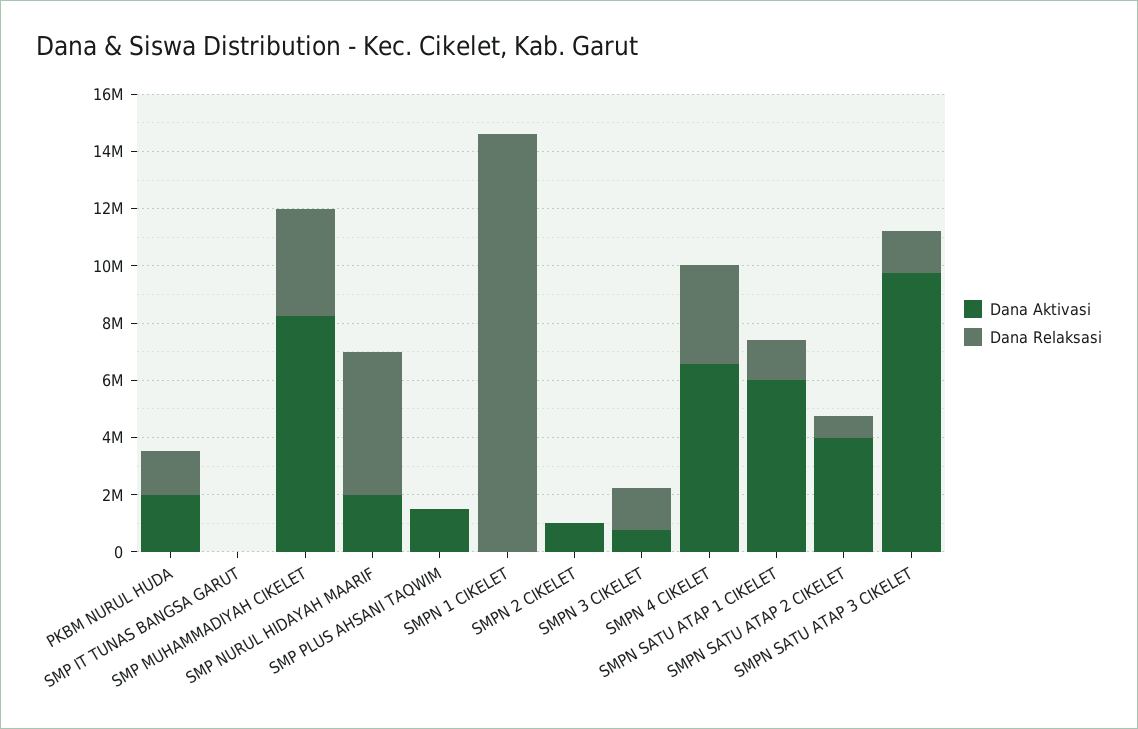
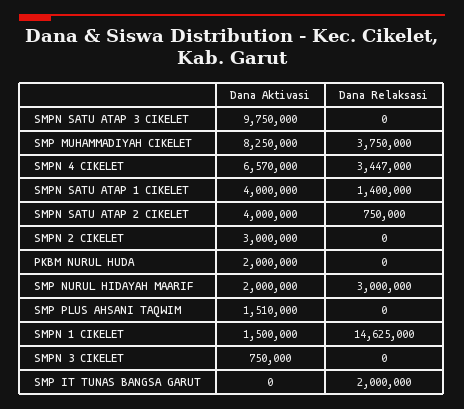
  {
    "Dana Aktivasi": {
      "PKBM NURUL HUDA": 2000000,
      "SMP IT TUNAS BANGSA GARUT": 0,
      "SMP MUHAMMADIYAH CIKELET": 8250000,
      "SMP NURUL HIDAYAH MAARIF": 2000000,
      "SMP PLUS AHSANI TAQWIM": 1510000,
-     "SMPN 1 CIKELET": 0,
+     "SMPN 1 CIKELET": 1500000,
-     "SMPN 2 CIKELET": 1000000,
+     "SMPN 2 CIKELET": 3000000,
      "SMPN 3 CIKELET": 750000,
      "SMPN 4 CIKELET": 6570000,
-     "SMPN SATU ATAP 1 CIKELET": 6000000,
+     "SMPN SATU ATAP 1 CIKELET": 4000000,
      "SMPN SATU ATAP 2 CIKELET": 4000000,
      "SMPN SATU ATAP 3 CIKELET": 9750000
    },
    "Dana Relaksasi": {
-     "PKBM NURUL HUDA": 1500000,
+     "PKBM NURUL HUDA": 0,
-     "SMP IT TUNAS BANGSA GARUT": 0,
+     "SMP IT TUNAS BANGSA GARUT": 2000000,
      "SMP MUHAMMADIYAH CIKELET": 3750000,
-     "SMP NURUL HIDAYAH MAARIF": 5000000,
+     "SMP NURUL HIDAYAH MAARIF": 3000000,
      "SMP PLUS AHSANI TAQWIM": 0,
      "SMPN 1 CIKELET": 14625000,
      "SMPN 2 CIKELET": 0,
-     "SMPN 3 CIKELET": 1500000,
+     "SMPN 3 CIKELET": 0,
      "SMPN 4 CIKELET": 3447000,
      "SMPN SATU ATAP 1 CIKELET": 1400000,
      "SMPN SATU ATAP 2 CIKELET": 750000,
-     "SMPN SATU ATAP 3 CIKELET": 1500000
+     "SMPN SATU ATAP 3 CIKELET": 0
    }
  }

